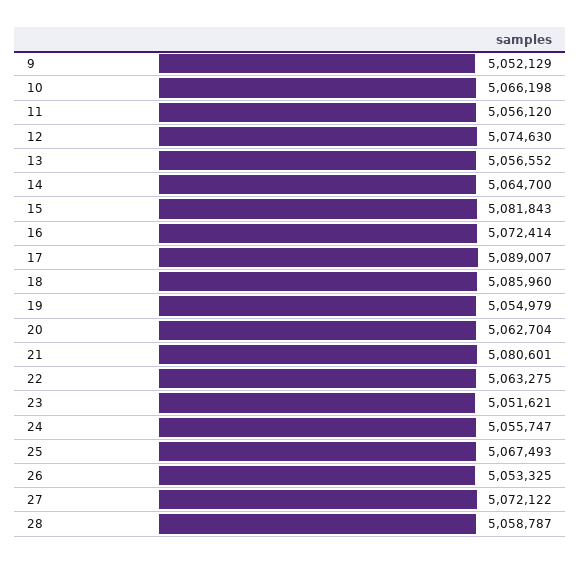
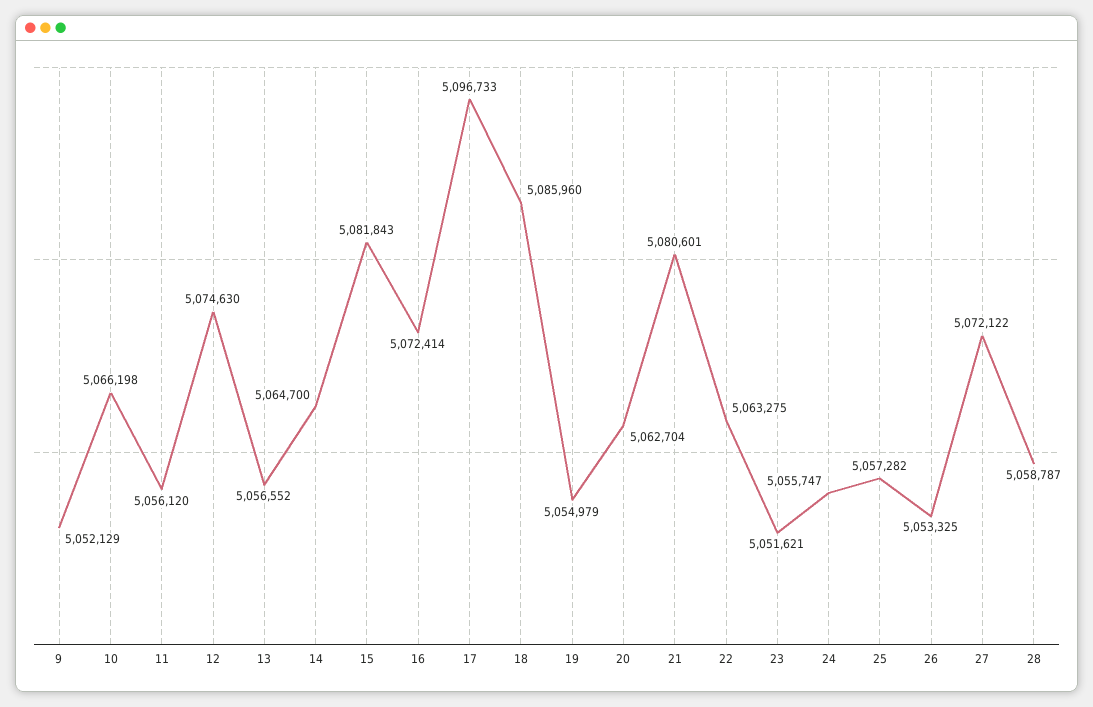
  {
    "9": 5052129,
    "10": 5066198,
    "11": 5056120,
    "12": 5074630,
    "13": 5056552,
    "14": 5064700,
    "15": 5081843,
    "16": 5072414,
-   "17": 5089007,
+   "17": 5096733,
    "18": 5085960,
    "19": 5054979,
    "20": 5062704,
    "21": 5080601,
    "22": 5063275,
    "23": 5051621,
    "24": 5055747,
-   "25": 5067493,
+   "25": 5057282,
    "26": 5053325,
    "27": 5072122,
    "28": 5058787
  }

